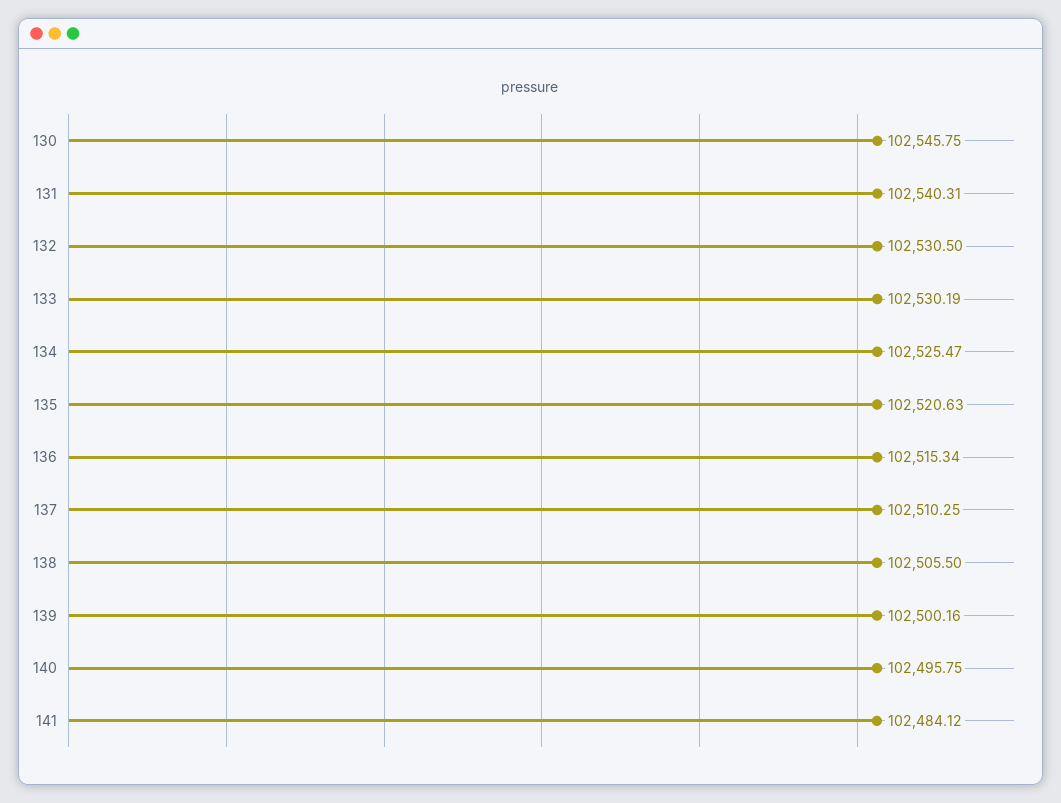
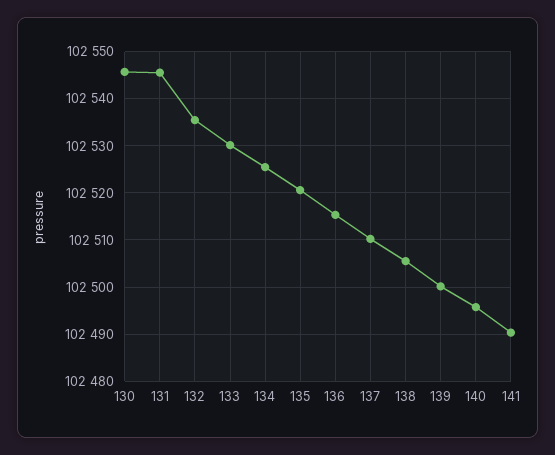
  {
    "130": 102545.75,
-   "131": 102540.31,
+   "131": 102546,
-   "132": 102530.5,
+   "132": 102536,
    "133": 102530.19,
    "134": 102525.47,
    "135": 102520.63,
    "136": 102515.34,
    "137": 102510.25,
    "138": 102505.5,
    "139": 102500.16,
    "140": 102495.75,
-   "141": 102484.12
+   "141": 102490
  }

